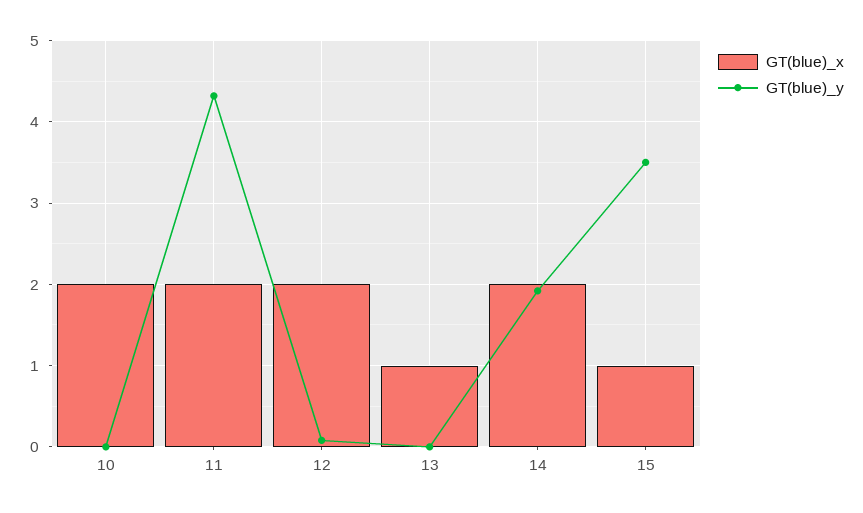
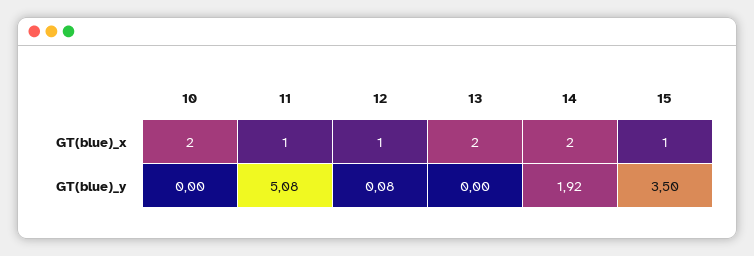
  {
    "GT(blue)_x": {
      "10": 2,
-     "11": 2,
+     "11": 1,
-     "12": 2,
+     "12": 1,
-     "13": 1,
+     "13": 2,
      "14": 2,
      "15": 1
    },
    "GT(blue)_y": {
      "10": 0,
-     "11": 4.3,
+     "11": 5.08,
      "12": 0.08,
      "13": 0,
      "14": 1.92,
      "15": 3.5
    }
  }

